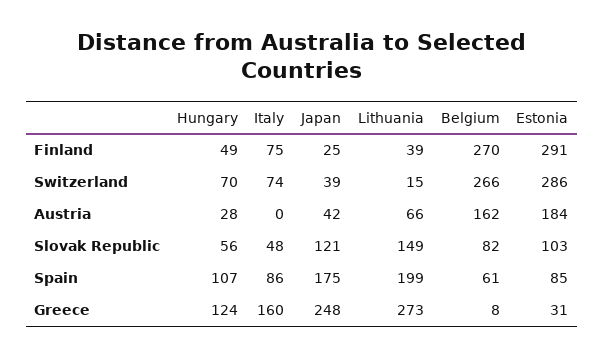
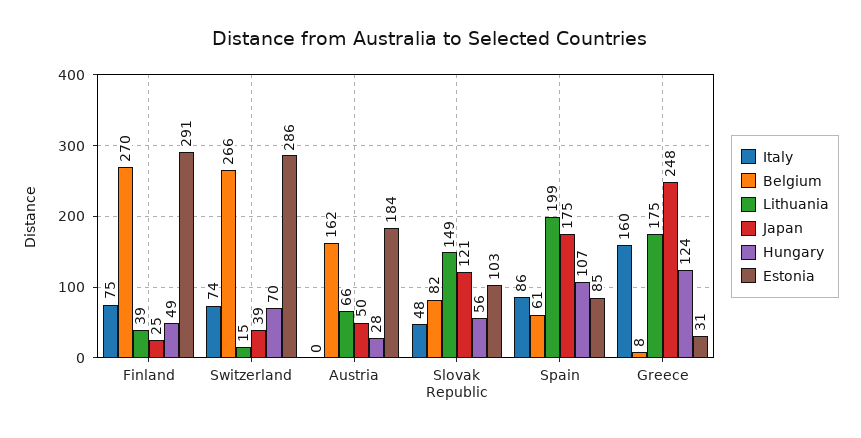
  {
    "Hungary": {
      "Finland": 49,
      "Switzerland": 70,
      "Austria": 28,
      "Slovak Republic": 56,
      "Spain": 107,
      "Greece": 124
    },
    "Italy": {
      "Finland": 75,
      "Switzerland": 74,
      "Austria": 0,
      "Slovak Republic": 48,
      "Spain": 86,
      "Greece": 160
    },
    "Japan": {
      "Finland": 25,
      "Switzerland": 39,
-     "Austria": 42,
+     "Austria": 50,
      "Slovak Republic": 121,
      "Spain": 175,
      "Greece": 248
    },
    "Lithuania": {
      "Finland": 39,
      "Switzerland": 15,
      "Austria": 66,
      "Slovak Republic": 149,
      "Spain": 199,
-     "Greece": 273
+     "Greece": 175
    },
    "Belgium": {
      "Finland": 270,
      "Switzerland": 266,
      "Austria": 162,
      "Slovak Republic": 82,
      "Spain": 61,
      "Greece": 8
    },
    "Estonia": {
      "Finland": 291,
      "Switzerland": 286,
      "Austria": 184,
      "Slovak Republic": 103,
      "Spain": 85,
      "Greece": 31
    }
  }

